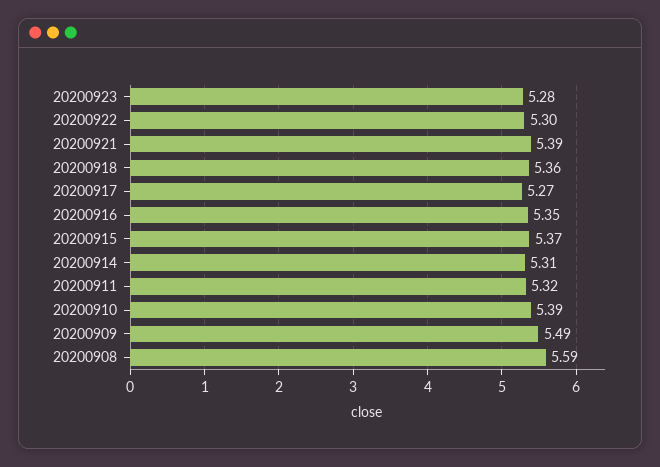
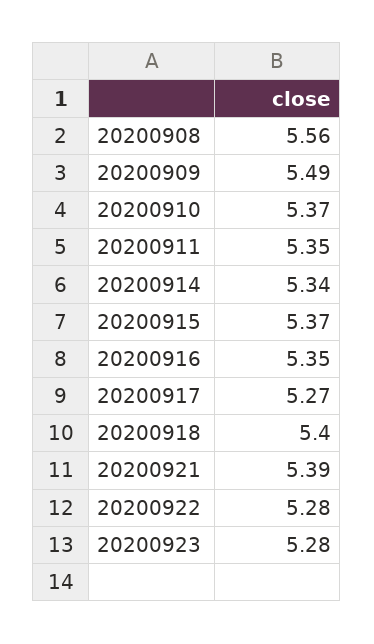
  {
    "20200923": 5.28,
-   "20200922": 5.3,
+   "20200922": 5.28,
    "20200921": 5.39,
-   "20200918": 5.36,
+   "20200918": 5.4,
    "20200917": 5.27,
    "20200916": 5.35,
    "20200915": 5.37,
-   "20200914": 5.31,
+   "20200914": 5.34,
-   "20200911": 5.32,
+   "20200911": 5.35,
-   "20200910": 5.39,
+   "20200910": 5.37,
    "20200909": 5.49,
-   "20200908": 5.59
+   "20200908": 5.56
  }

